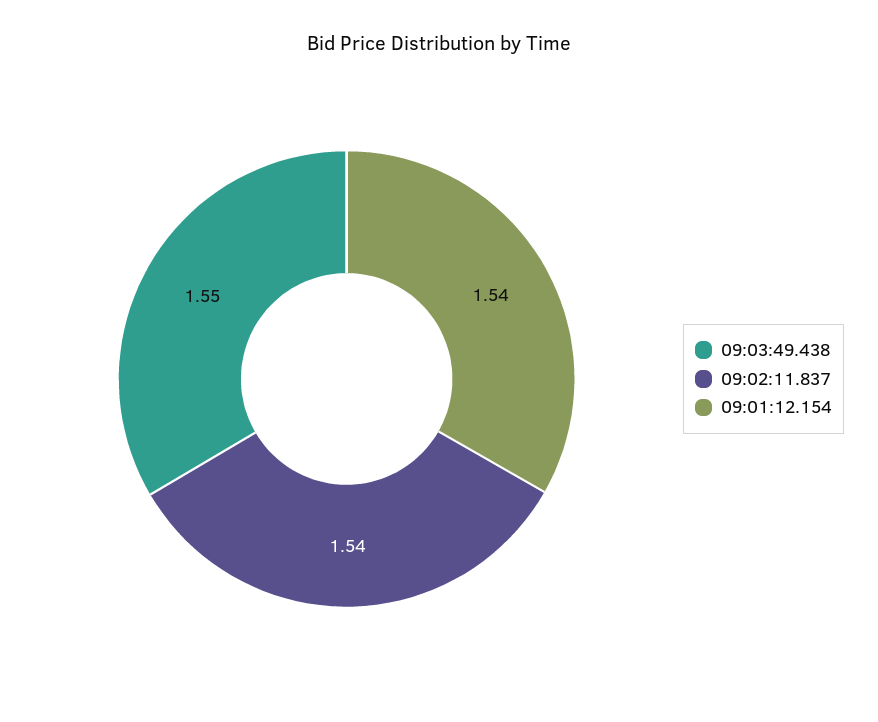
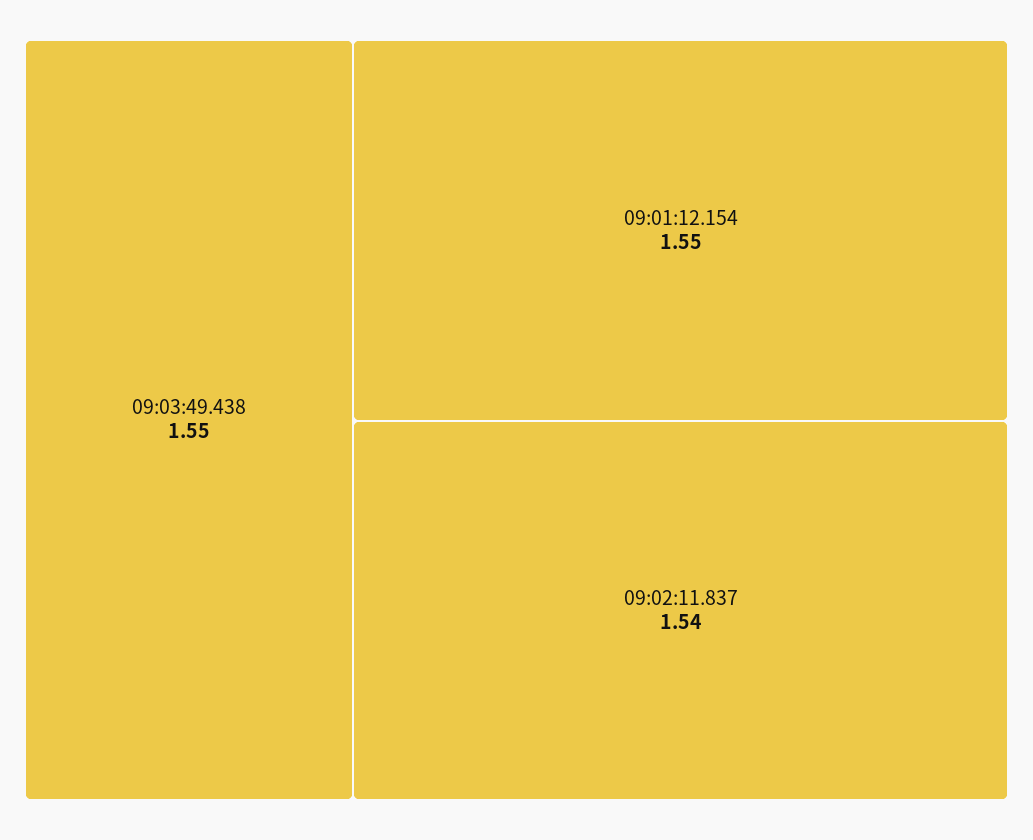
  {
    "09:03:49.438": 1.55,
    "09:02:11.837": 1.54,
-   "09:01:12.154": 1.54
+   "09:01:12.154": 1.55
  }

